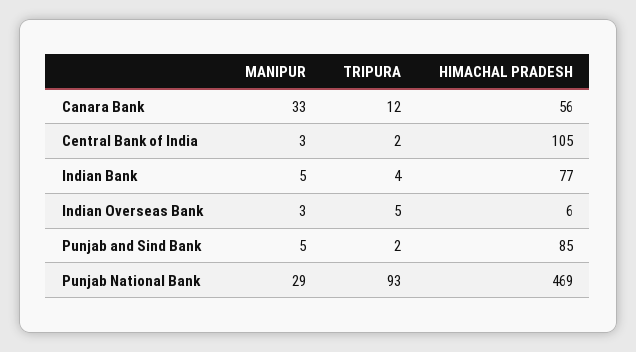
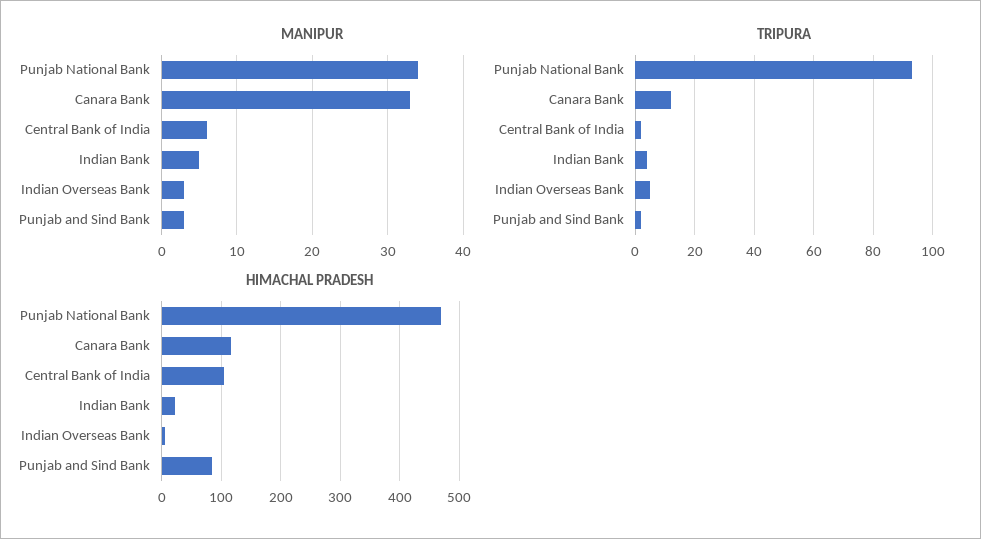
  {
    "MANIPUR": {
      "Canara Bank": 33,
-     "Central Bank of India": 3,
+     "Central Bank of India": 6,
      "Indian Bank": 5,
      "Indian Overseas Bank": 3,
-     "Punjab and Sind Bank": 5,
+     "Punjab and Sind Bank": 3,
-     "Punjab National Bank": 29
+     "Punjab National Bank": 34
    },
    "TRIPURA": {
      "Canara Bank": 12,
      "Central Bank of India": 2,
      "Indian Bank": 4,
      "Indian Overseas Bank": 5,
      "Punjab and Sind Bank": 2,
      "Punjab National Bank": 93
    },
    "HIMACHAL PRADESH": {
-     "Canara Bank": 56,
+     "Canara Bank": 120,
      "Central Bank of India": 105,
-     "Indian Bank": 77,
+     "Indian Bank": 20,
      "Indian Overseas Bank": 6,
      "Punjab and Sind Bank": 85,
      "Punjab National Bank": 469
    }
  }

